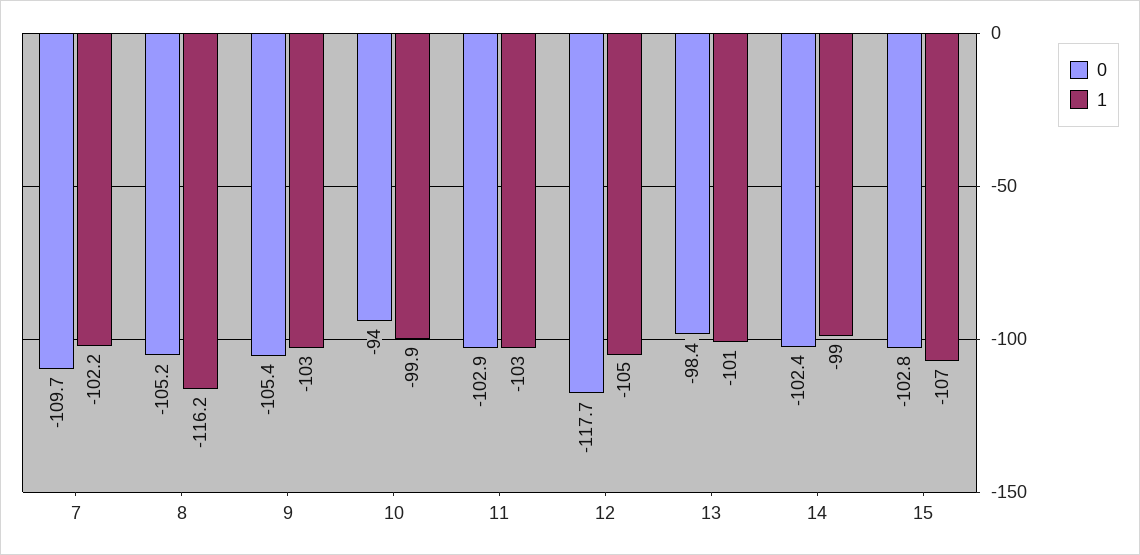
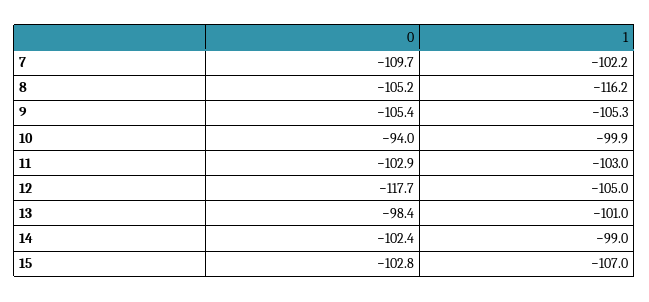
  {
    "0": {
      "7": -109.7,
      "8": -105.2,
      "9": -105.4,
      "10": -94,
      "11": -102.9,
      "12": -117.7,
      "13": -98.4,
      "14": -102.4,
      "15": -102.8
    },
    "1": {
      "7": -102.2,
      "8": -116.2,
-     "9": -103,
+     "9": -105.3,
      "10": -99.9,
      "11": -103,
      "12": -105,
      "13": -101,
      "14": -99,
      "15": -107
    }
  }

